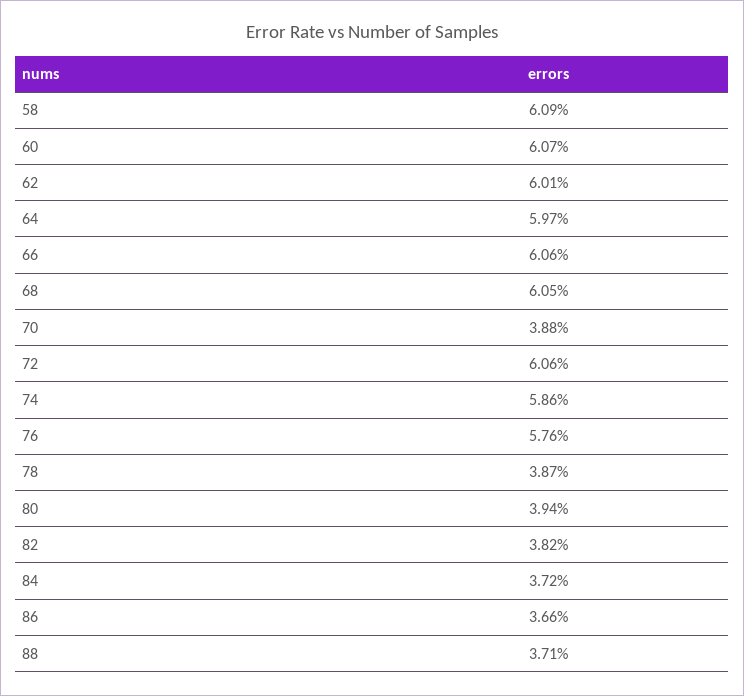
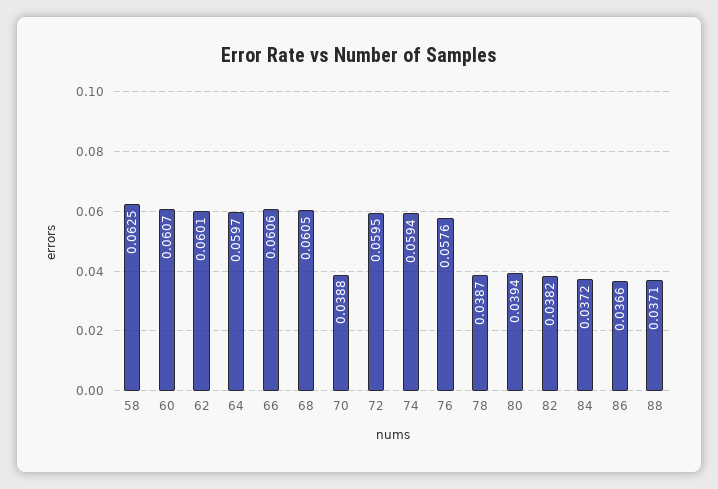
  {
-   "58": 0.0609,
+   "58": 0.0625,
    "60": 0.0607,
    "62": 0.0601,
    "64": 0.0597,
    "66": 0.0606,
    "68": 0.0605,
    "70": 0.0388,
-   "72": 0.0606,
+   "72": 0.0595,
-   "74": 0.0586,
+   "74": 0.0594,
    "76": 0.0576,
    "78": 0.0387,
    "80": 0.0394,
    "82": 0.0382,
    "84": 0.0372,
    "86": 0.0366,
    "88": 0.0371
  }

